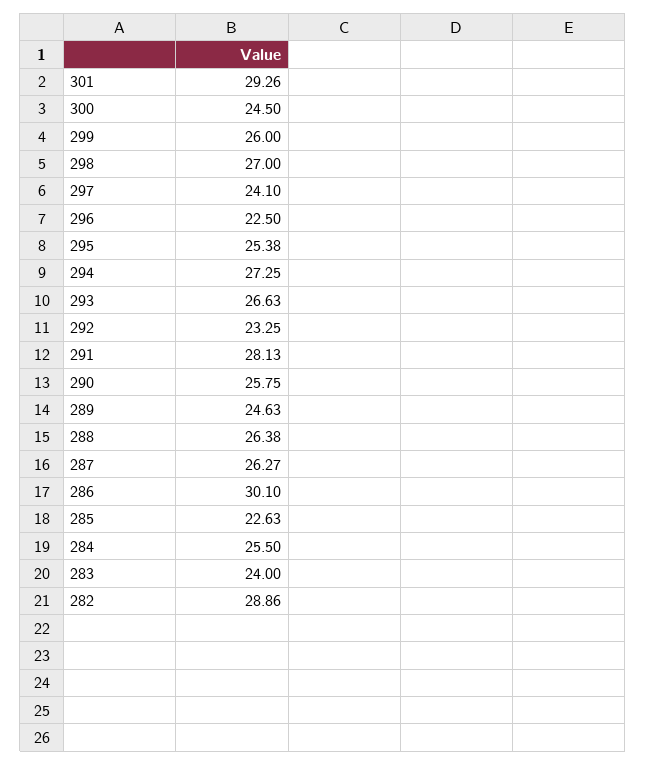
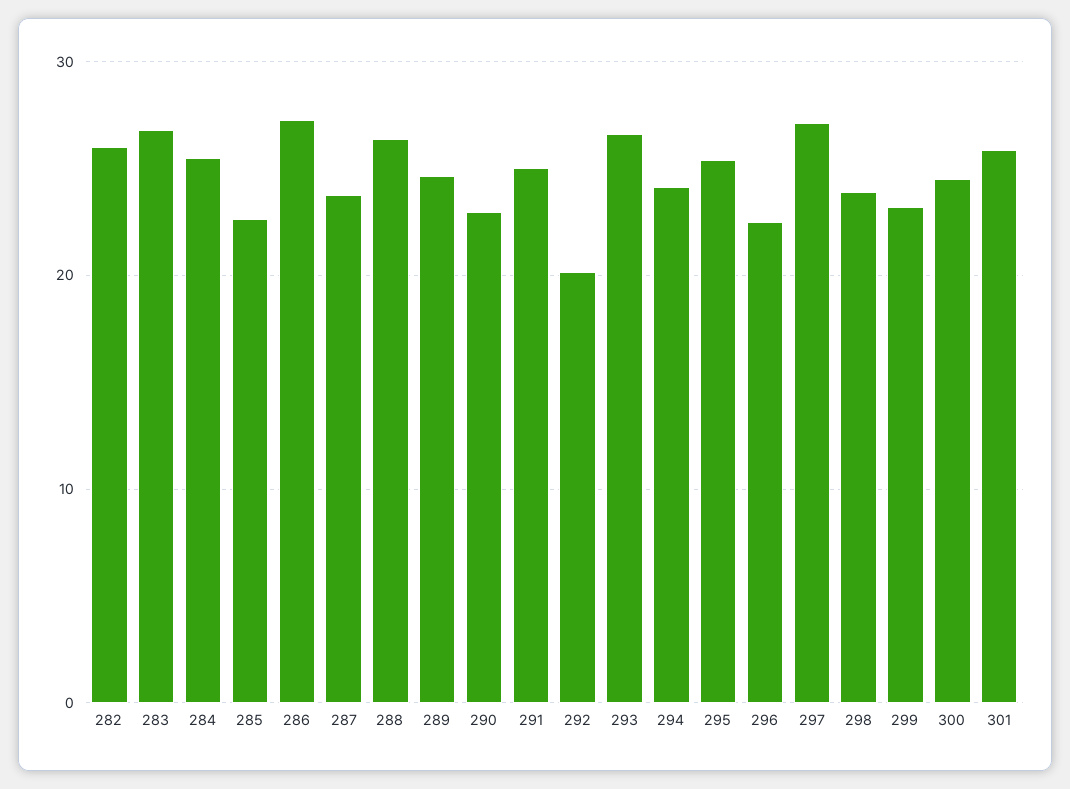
  {
-   "301": 29.26,
+   "301": 26,
    "300": 24.5,
-   "299": 26,
+   "299": 23,
-   "298": 27,
+   "298": 24,
-   "297": 24.1,
+   "297": 27,
    "296": 22.5,
    "295": 25.38,
-   "294": 27.25,
+   "294": 24,
    "293": 26.63,
-   "292": 23.25,
+   "292": 20,
-   "291": 28.13,
+   "291": 25,
-   "290": 25.75,
+   "290": 23,
    "289": 24.63,
    "288": 26.38,
-   "287": 26.27,
+   "287": 24,
-   "286": 30.1,
+   "286": 27,
    "285": 22.63,
    "284": 25.5,
-   "283": 24,
+   "283": 27,
-   "282": 28.86
+   "282": 26
  }

